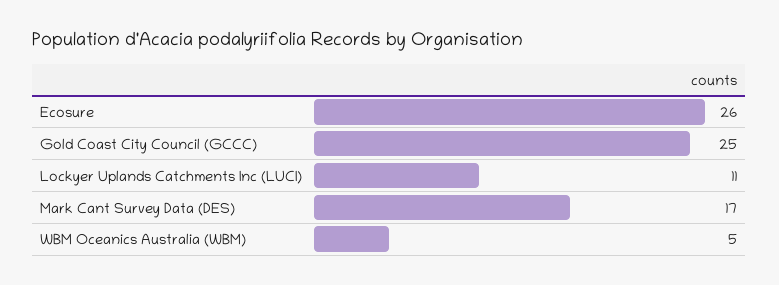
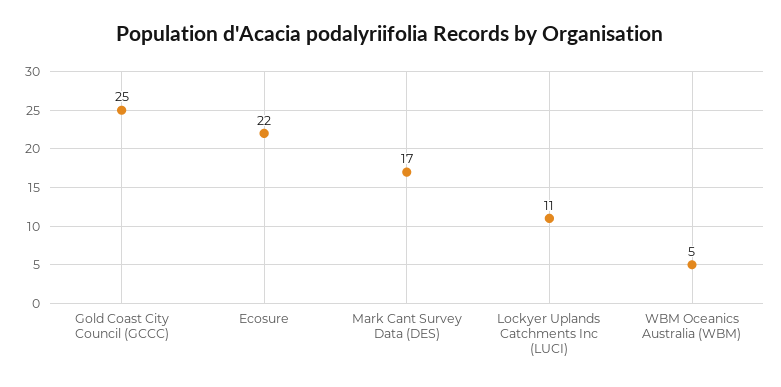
  {
-   "Ecosure": 26,
+   "Ecosure": 22,
    "Gold Coast City Council (GCCC)": 25,
    "Lockyer Uplands Catchments Inc (LUCI)": 11,
    "Mark Cant Survey Data (DES)": 17,
    "WBM Oceanics Australia (WBM)": 5
  }

